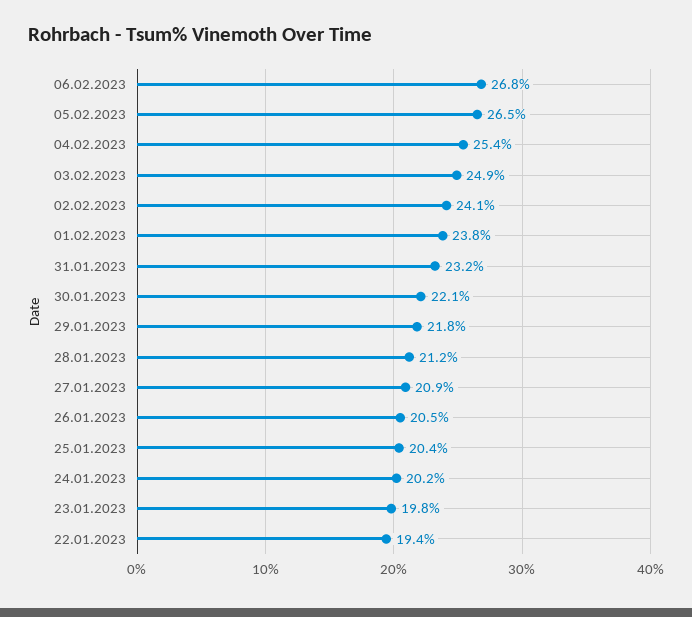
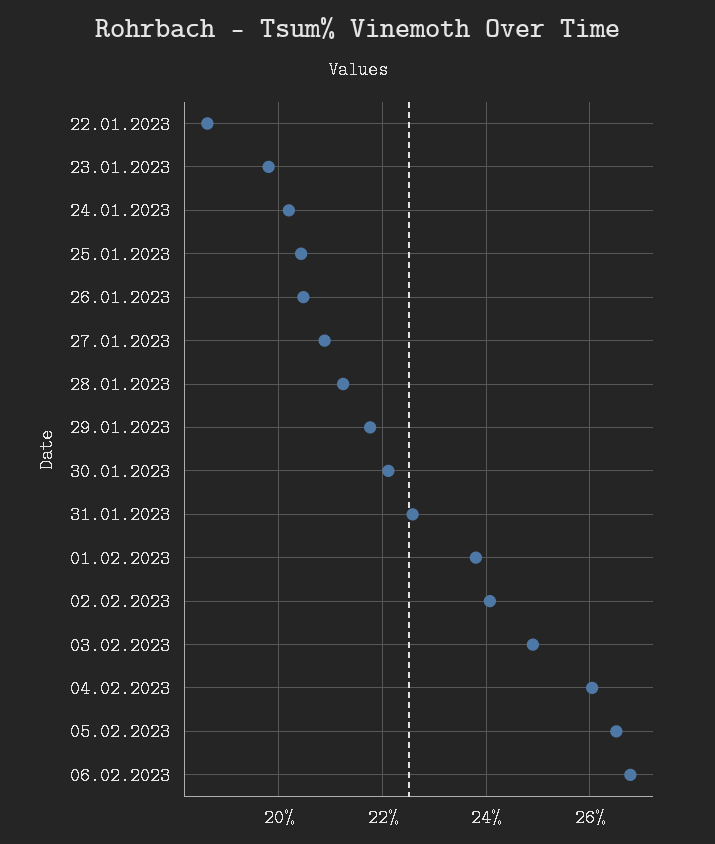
  {
    "06.02.2023": 26.8,
    "05.02.2023": 26.5,
-   "04.02.2023": 25.4,
+   "04.02.2023": 26,
    "03.02.2023": 24.9,
    "02.02.2023": 24.1,
    "01.02.2023": 23.8,
-   "31.01.2023": 23.2,
+   "31.01.2023": 22.6,
    "30.01.2023": 22.1,
    "29.01.2023": 21.8,
    "28.01.2023": 21.2,
    "27.01.2023": 20.9,
    "26.01.2023": 20.5,
    "25.01.2023": 20.4,
    "24.01.2023": 20.2,
    "23.01.2023": 19.8,
-   "22.01.2023": 19.4
+   "22.01.2023": 18.6
  }

